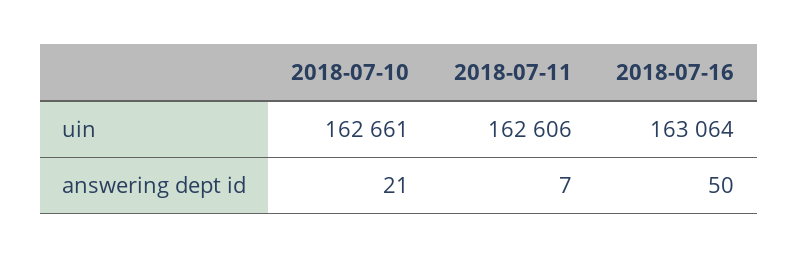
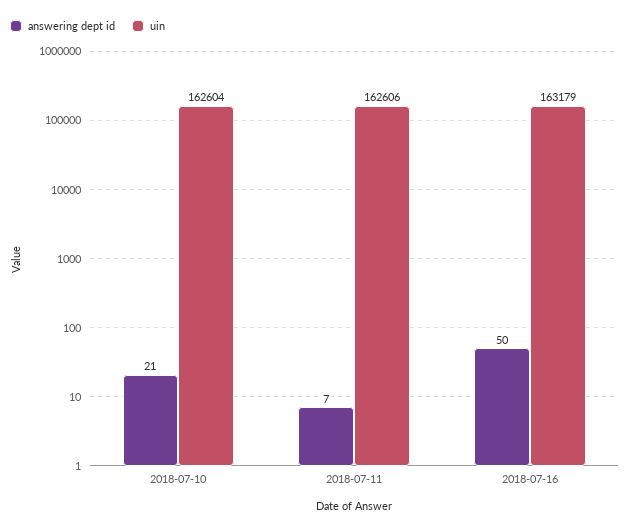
  {
    "uin": {
-     "2018-07-10": 162661,
+     "2018-07-10": 162604,
      "2018-07-11": 162606,
-     "2018-07-16": 163064
+     "2018-07-16": 163179
    },
    "answering dept id": {
      "2018-07-10": 21,
      "2018-07-11": 7,
      "2018-07-16": 50
    }
  }

